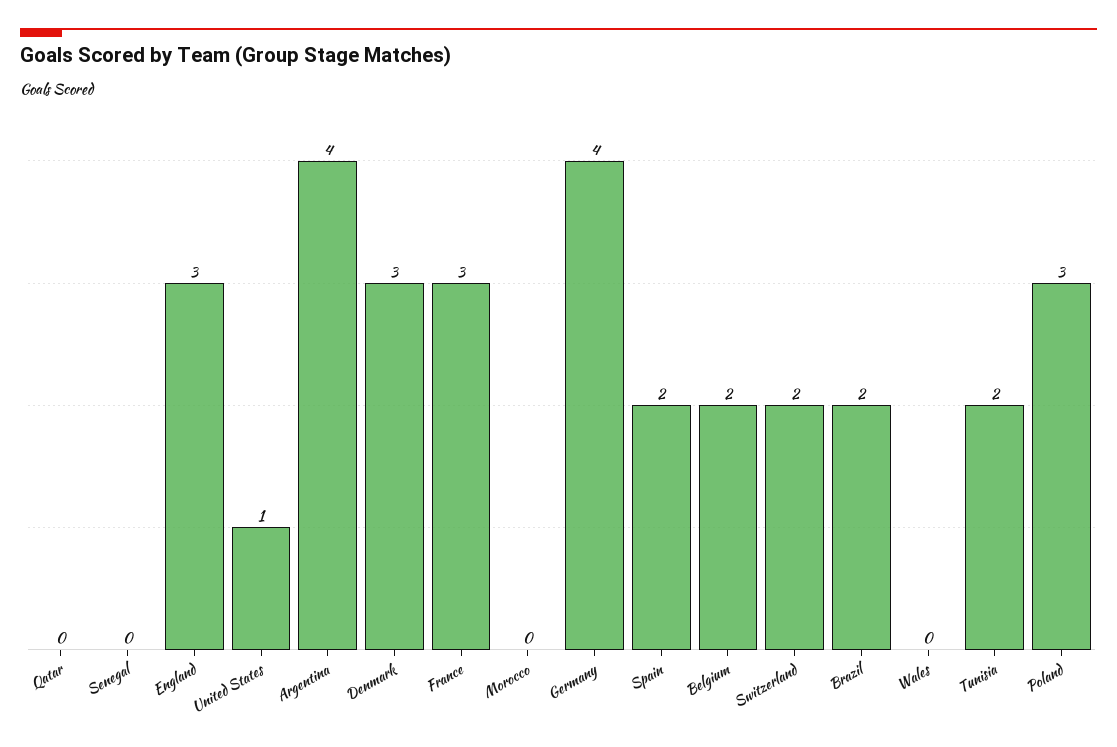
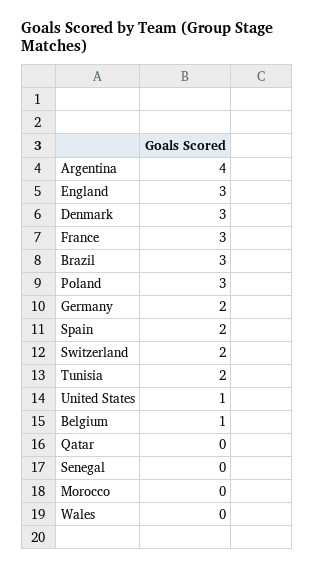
  {
    "Qatar": 0,
    "Senegal": 0,
    "England": 3,
    "United States": 1,
    "Argentina": 4,
    "Denmark": 3,
    "France": 3,
    "Morocco": 0,
-   "Germany": 4,
+   "Germany": 2,
    "Spain": 2,
-   "Belgium": 2,
+   "Belgium": 1,
    "Switzerland": 2,
-   "Brazil": 2,
+   "Brazil": 3,
    "Wales": 0,
    "Tunisia": 2,
    "Poland": 3
  }

